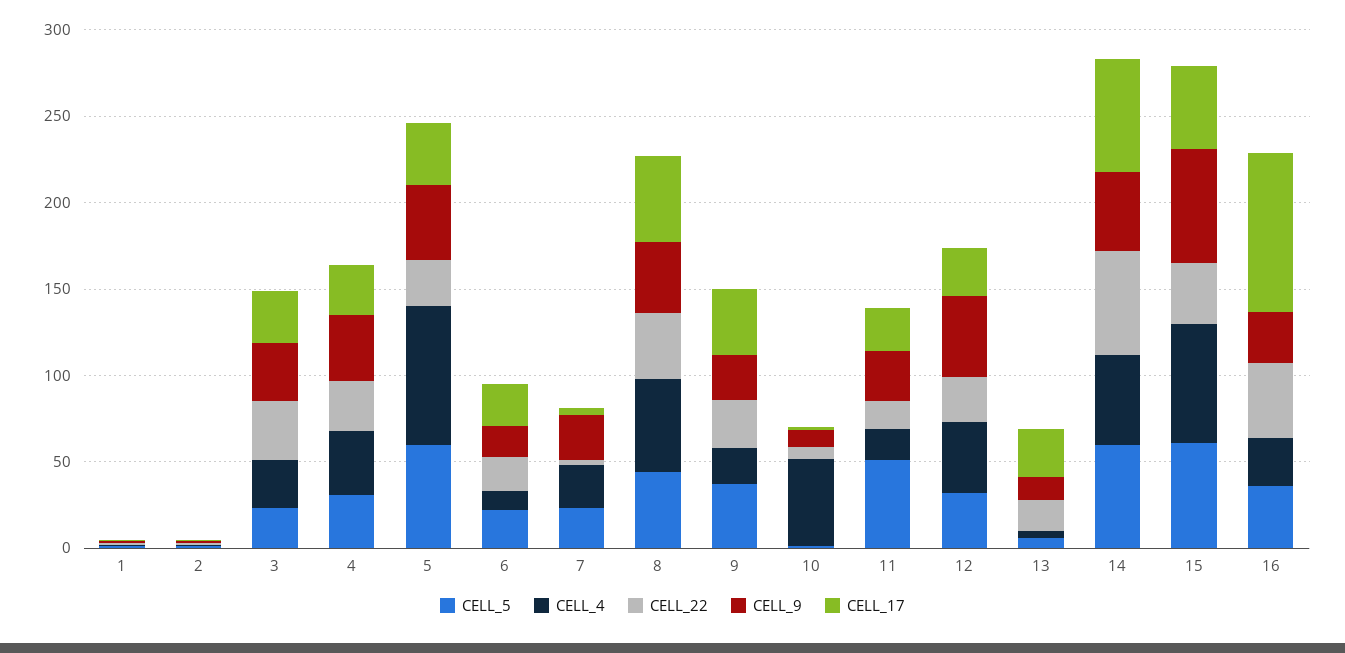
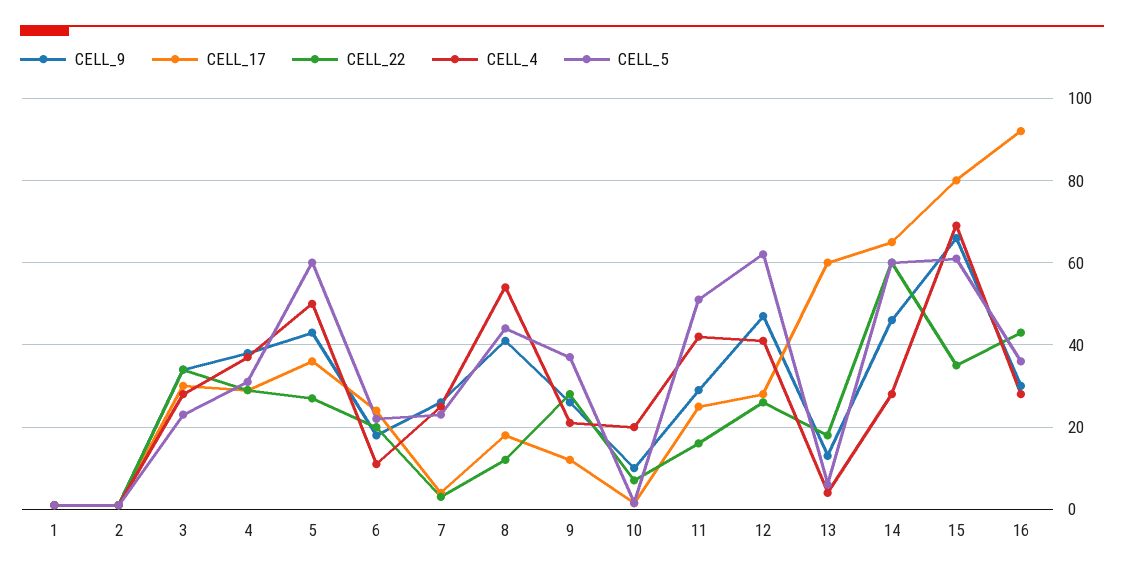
  {
    "CELL_5": {
      "1": 2,
      "2": 2,
      "3": 24,
      "4": 32,
      "5": 60,
      "6": 22,
      "7": 24,
      "8": 44,
      "9": 38,
      "10": 2,
      "11": 52,
-     "12": 30,
+     "12": 62,
      "13": 6,
      "14": 60,
      "15": 62,
      "16": 36
    },
    "CELL_4": {
      "1": 2,
      "2": 2,
      "3": 28,
      "4": 38,
-     "5": 80,
+     "5": 50,
      "6": 12,
      "7": 26,
      "8": 54,
      "9": 22,
-     "10": 50,
+     "10": 20,
-     "11": 20,
+     "11": 42,
      "12": 42,
      "13": 4,
-     "14": 50,
+     "14": 28,
      "15": 70,
      "16": 28
    },
    "CELL_22": {
      "1": 2,
      "2": 2,
      "3": 34,
      "4": 30,
      "5": 28,
      "6": 20,
      "7": 4,
-     "8": 40,
+     "8": 12,
      "9": 28,
      "10": 8,
      "11": 16,
      "12": 26,
      "13": 18,
      "14": 60,
      "15": 36,
      "16": 44
    },
    "CELL_9": {
      "1": 2,
      "2": 2,
      "3": 34,
      "4": 38,
      "5": 44,
      "6": 18,
      "7": 26,
      "8": 42,
      "9": 26,
      "10": 10,
      "11": 30,
      "12": 48,
      "13": 14,
      "14": 46,
      "15": 66,
      "16": 30
    },
    "CELL_17": {
      "1": 2,
      "2": 2,
      "3": 30,
      "4": 30,
      "5": 36,
      "6": 24,
      "7": 4,
-     "8": 50,
+     "8": 18,
-     "9": 40,
+     "9": 12,
      "10": 2,
      "11": 26,
      "12": 28,
-     "13": 30,
+     "13": 60,
      "14": 66,
-     "15": 50,
+     "15": 80,
      "16": 92
    }
  }

